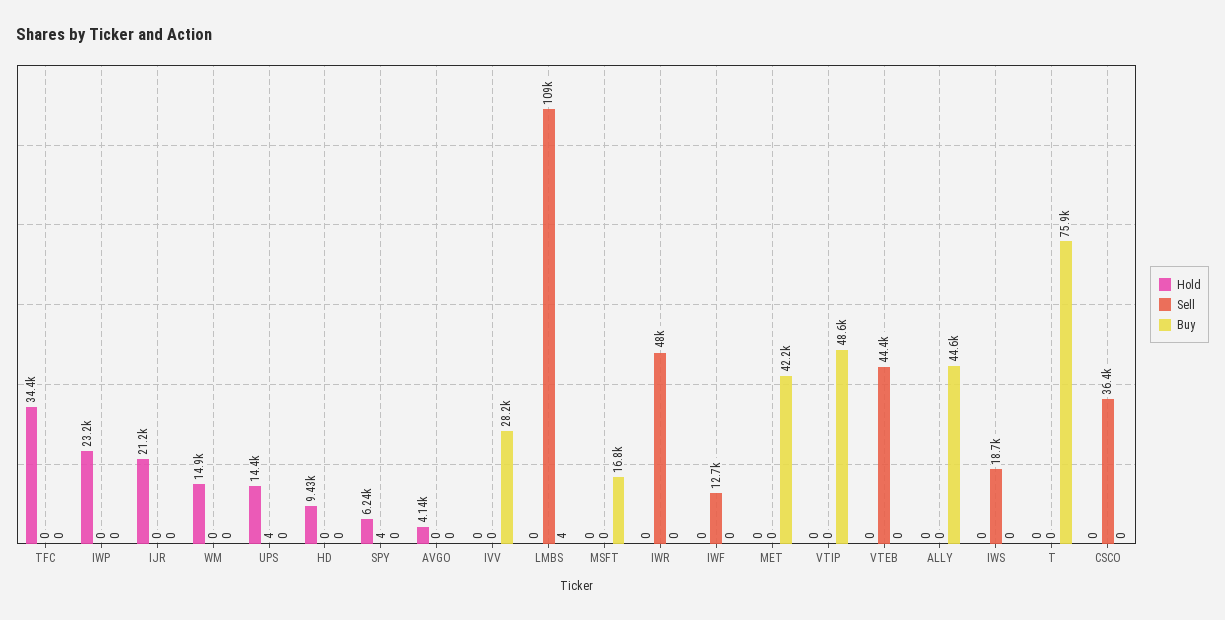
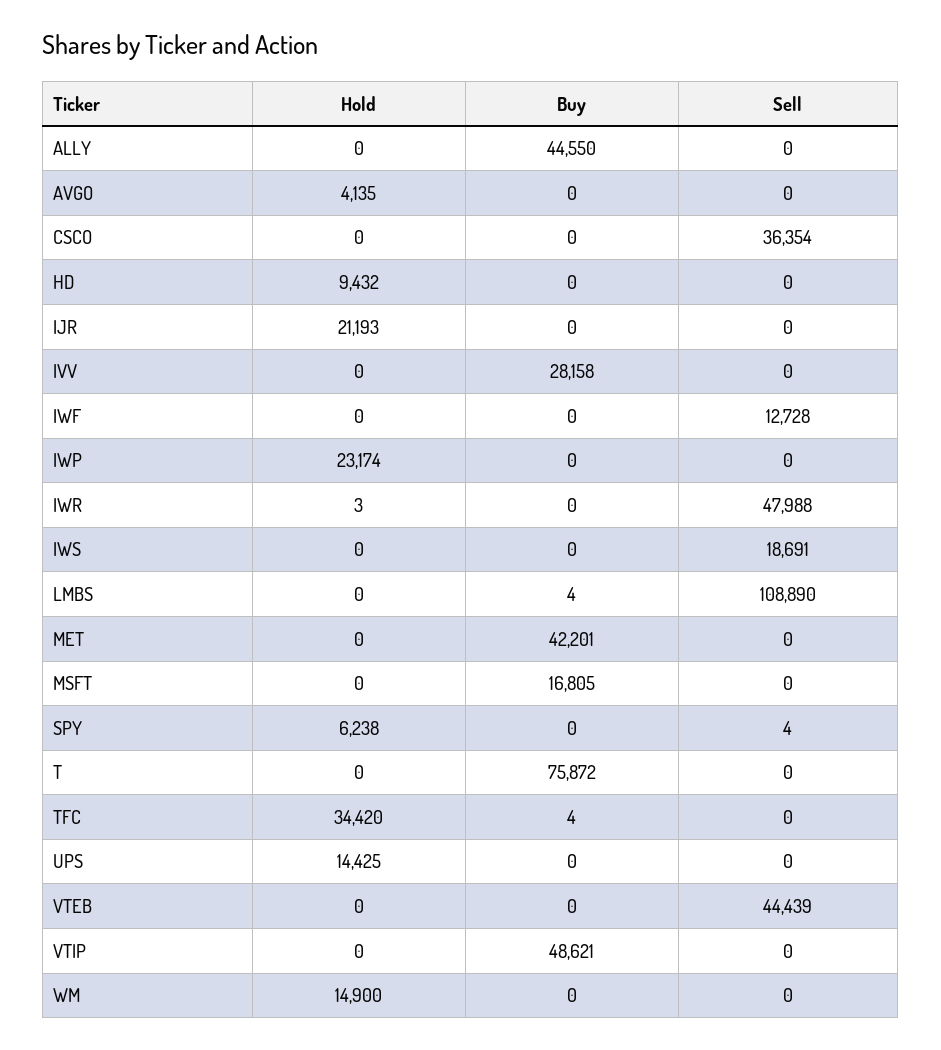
  {
    "Hold": {
      "TFC": 34420,
      "IWP": 23174,
      "IJR": 21193,
      "WM": 14900,
      "UPS": 14425,
      "HD": 9432,
      "SPY": 6238,
      "AVGO": 4135,
      "IVV": 0,
      "LMBS": 0,
      "MSFT": 0,
-     "IWR": 0,
+     "IWR": 3,
      "IWF": 0,
      "MET": 0,
      "VTIP": 0,
      "VTEB": 0,
      "ALLY": 0,
      "IWS": 0,
      "T": 0,
      "CSCO": 0
    },
    "Sell": {
      "TFC": 0,
      "IWP": 0,
      "IJR": 0,
      "WM": 0,
-     "UPS": 4,
+     "UPS": 0,
      "HD": 0,
      "SPY": 4,
      "AVGO": 0,
      "IVV": 0,
      "LMBS": 108890,
      "MSFT": 0,
      "IWR": 47988,
      "IWF": 12728,
      "MET": 0,
      "VTIP": 0,
      "VTEB": 44439,
      "ALLY": 0,
      "IWS": 18691,
      "T": 0,
      "CSCO": 36354
    },
    "Buy": {
-     "TFC": 0,
+     "TFC": 4,
      "IWP": 0,
      "IJR": 0,
      "WM": 0,
      "UPS": 0,
      "HD": 0,
      "SPY": 0,
      "AVGO": 0,
      "IVV": 28158,
      "LMBS": 4,
      "MSFT": 16805,
      "IWR": 0,
      "IWF": 0,
      "MET": 42201,
      "VTIP": 48621,
      "VTEB": 0,
      "ALLY": 44550,
      "IWS": 0,
      "T": 75872,
      "CSCO": 0
    }
  }

